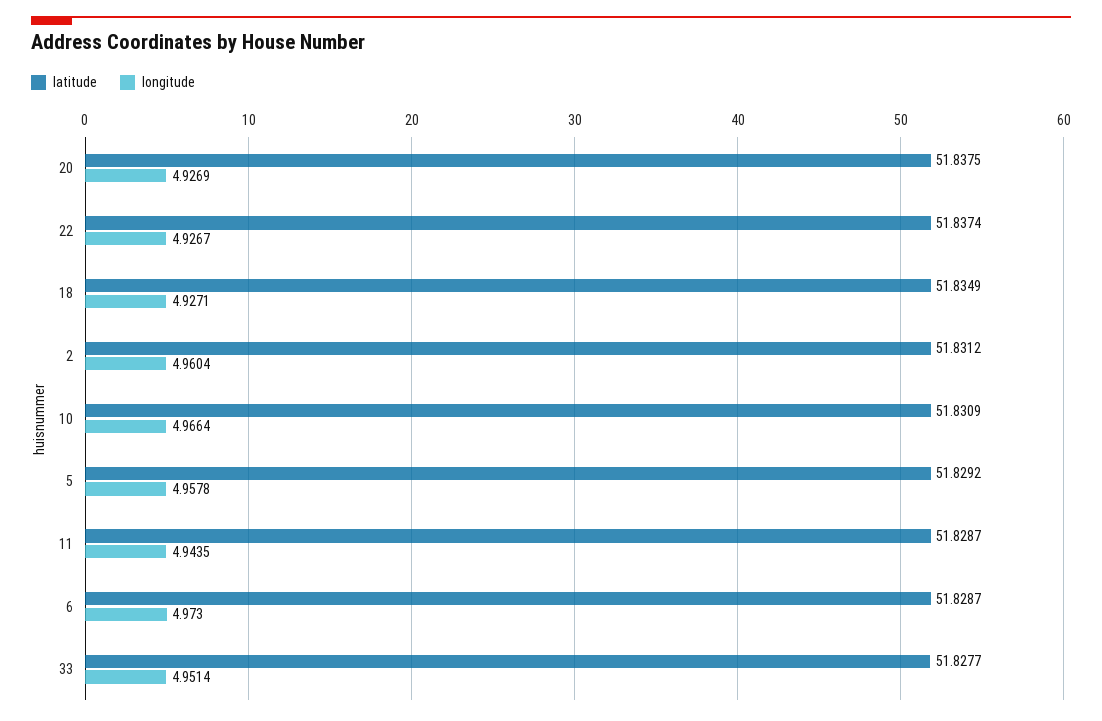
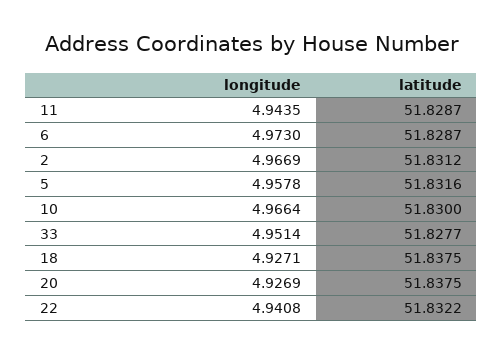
  {
    "latitude": {
      "20": 51.8375,
-     "22": 51.8374,
+     "22": 51.8322,
-     "18": 51.8349,
+     "18": 51.8375,
      "2": 51.8312,
-     "10": 51.8309,
+     "10": 51.83,
-     "5": 51.8292,
+     "5": 51.8316,
      "11": 51.8287,
      "6": 51.8287,
      "33": 51.8277
    },
    "longitude": {
      "20": 4.9269,
-     "22": 4.9267,
+     "22": 4.9408,
      "18": 4.9271,
-     "2": 4.9604,
+     "2": 4.9669,
      "10": 4.9664,
      "5": 4.9578,
      "11": 4.9435,
      "6": 4.973,
      "33": 4.9514
    }
  }

